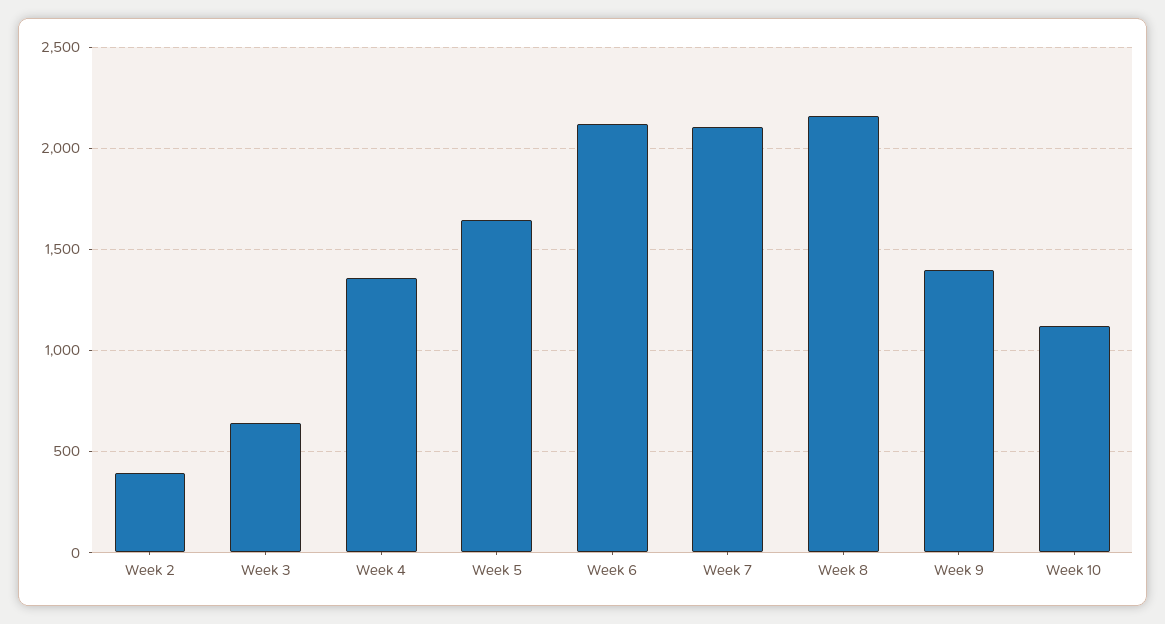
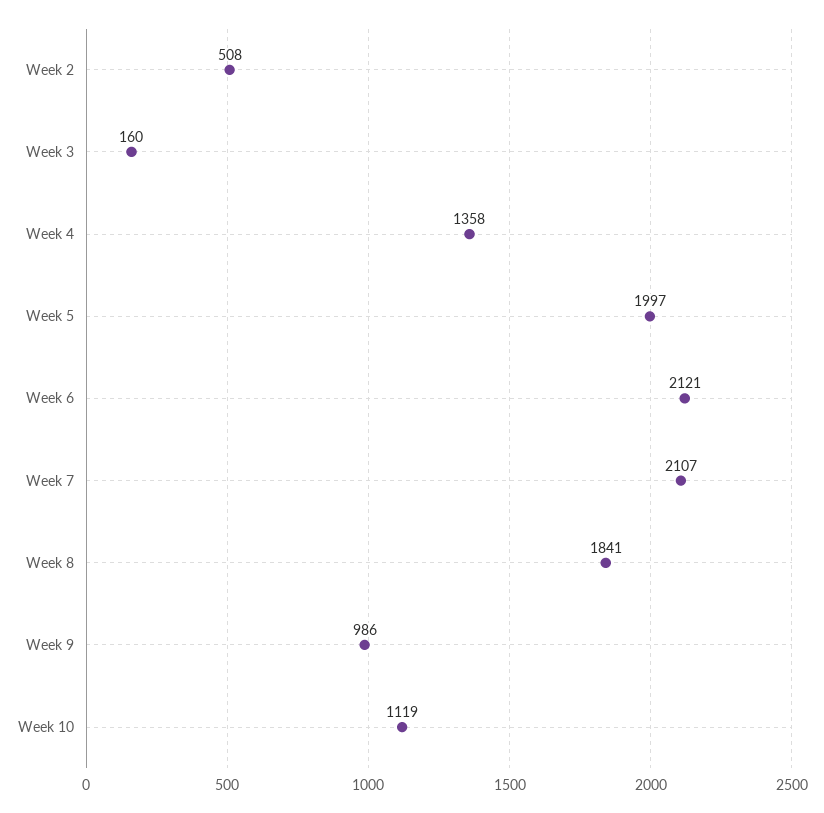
  {
-   "Week 2": 400,
+   "Week 2": 508,
-   "Week 3": 650,
+   "Week 3": 160,
    "Week 4": 1358,
-   "Week 5": 1650,
+   "Week 5": 1997,
    "Week 6": 2121,
    "Week 7": 2107,
-   "Week 8": 2150,
+   "Week 8": 1841,
-   "Week 9": 1400,
+   "Week 9": 986,
    "Week 10": 1119
  }

